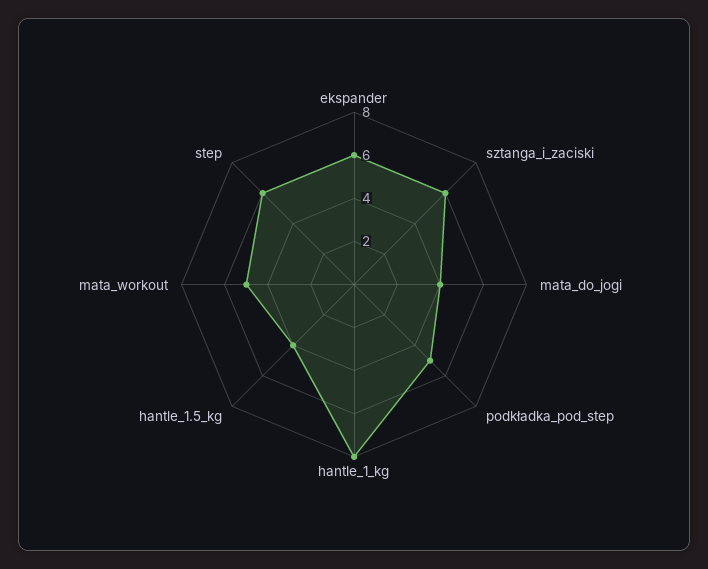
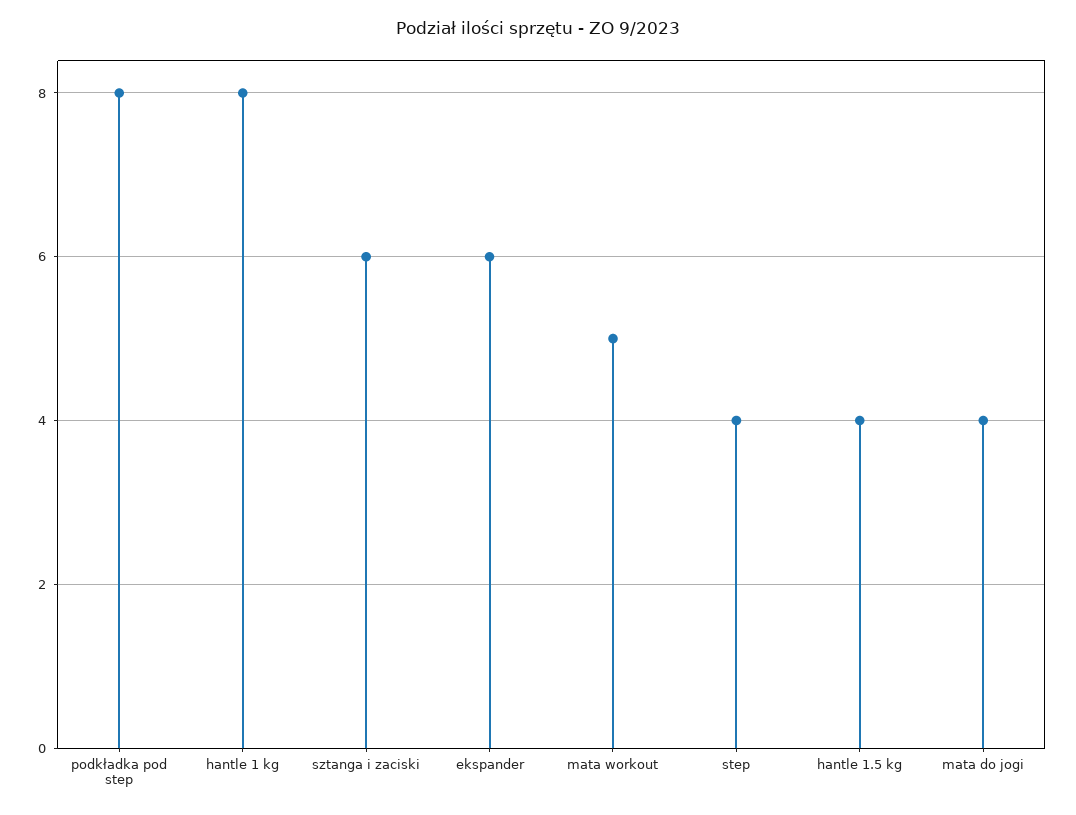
  {
    "ekspander": 6,
    "sztanga_i_zaciski": 6,
    "mata_do_jogi": 4,
-   "podkładka_pod_step": 5,
+   "podkładka_pod_step": 8,
    "hantle_1_kg": 8,
    "hantle_1.5_kg": 4,
    "mata_workout": 5,
-   "step": 6
+   "step": 4
  }

